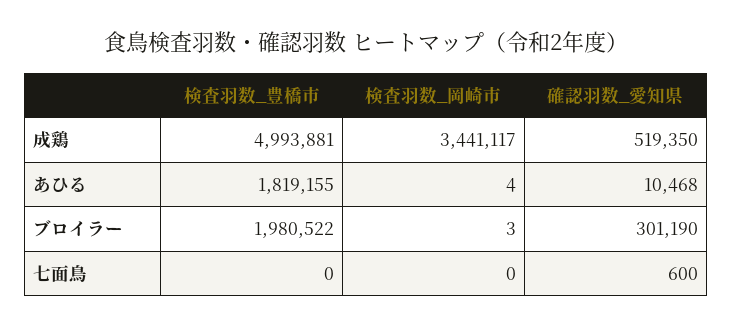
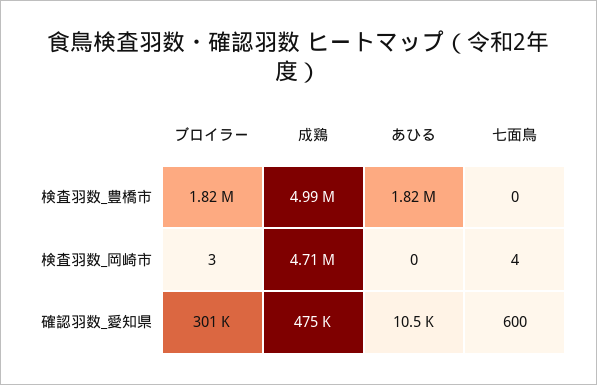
  {
    "検査羽数_豊橋市": {
      "成鶏": 4993881,
      "あひる": 1819155,
-     "ブロイラー": 1980522,
+     "ブロイラー": 1820000,
      "七面鳥": 0
    },
    "検査羽数_岡崎市": {
-     "成鶏": 3441117,
+     "成鶏": 4710000,
-     "あひる": 4,
+     "あひる": 0,
      "ブロイラー": 3,
-     "七面鳥": 0
+     "七面鳥": 4
    },
    "確認羽数_愛知県": {
-     "成鶏": 519350,
+     "成鶏": 475000,
      "あひる": 10468,
      "ブロイラー": 301190,
      "七面鳥": 600
    }
  }

